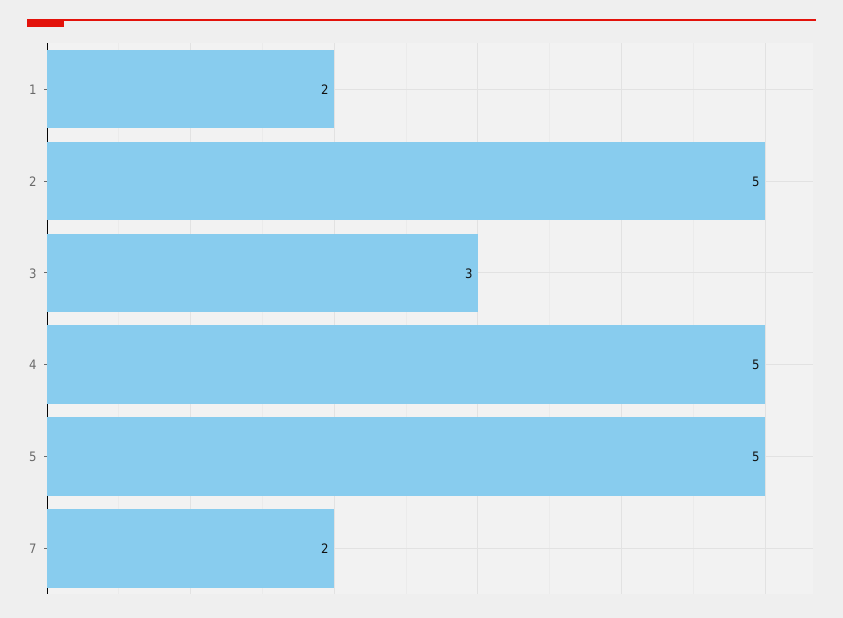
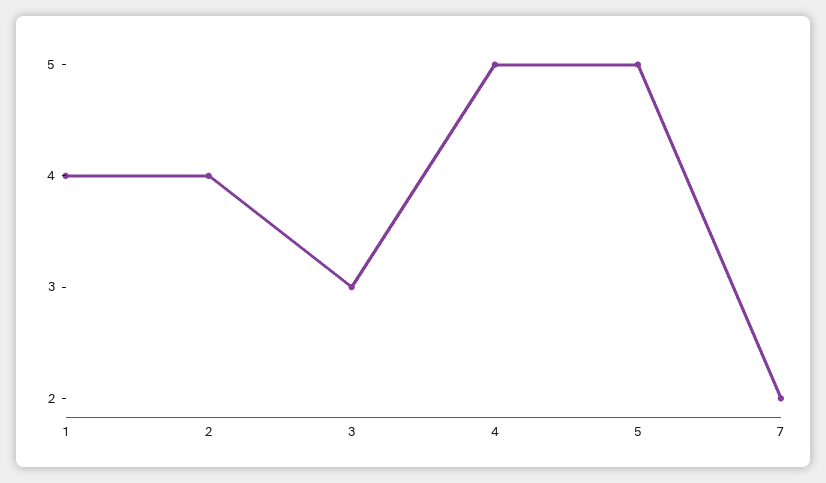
  {
-   "1": 2,
+   "1": 4,
-   "2": 5,
+   "2": 4,
    "3": 3,
    "4": 5,
    "5": 5,
    "7": 2
  }

